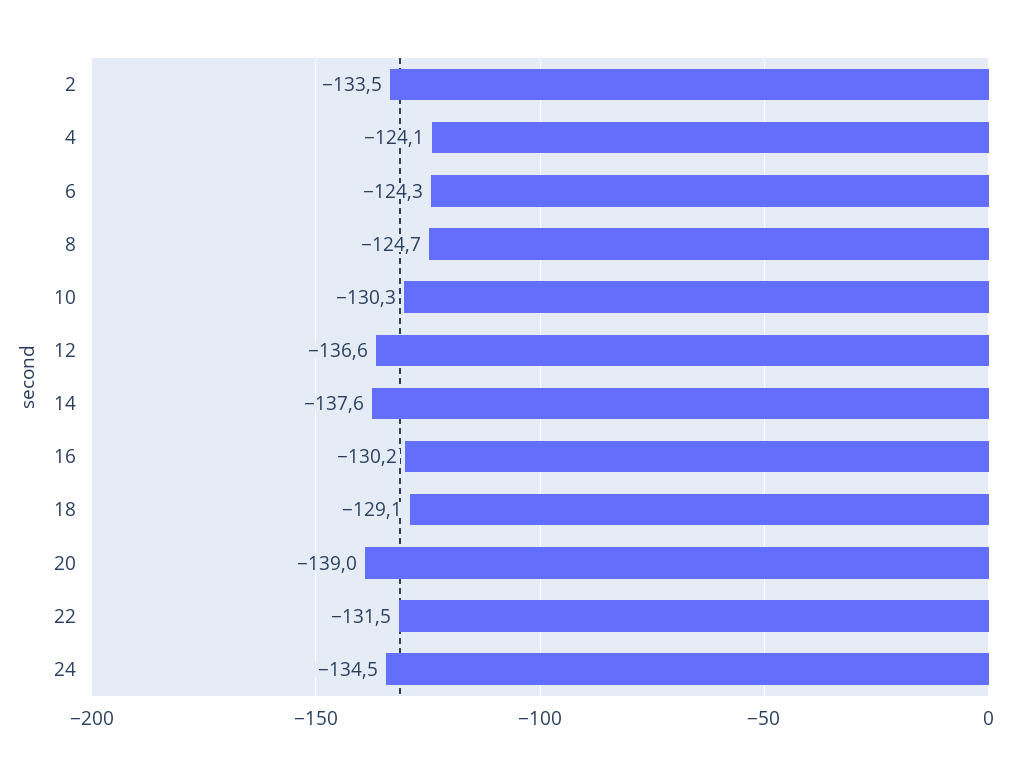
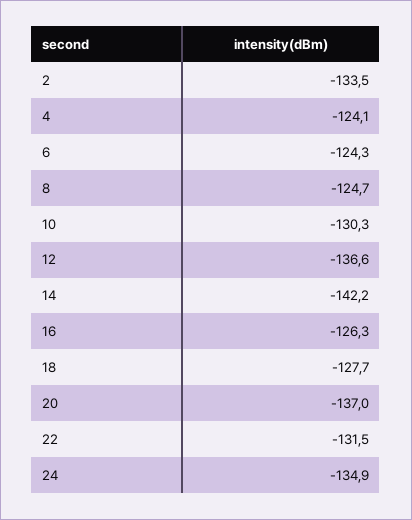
  {
    "2": -133.5,
    "4": -124.1,
    "6": -124.3,
    "8": -124.7,
    "10": -130.3,
    "12": -136.6,
-   "14": -137.6,
+   "14": -142.2,
-   "16": -130.2,
+   "16": -126.3,
-   "18": -129.1,
+   "18": -127.7,
-   "20": -139,
+   "20": -137,
    "22": -131.5,
-   "24": -134.5
+   "24": -134.9
  }

